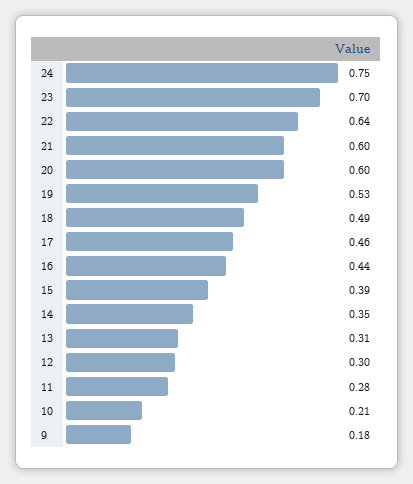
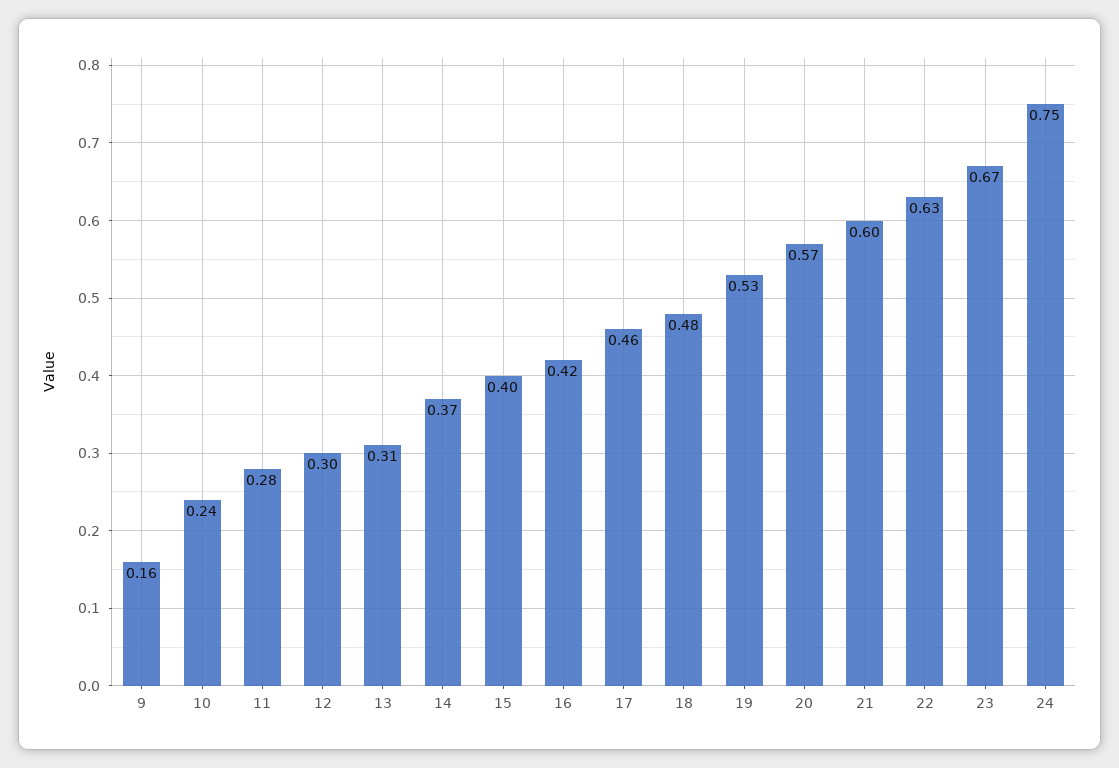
  {
    "24": 0.75,
-   "23": 0.7,
+   "23": 0.67,
-   "22": 0.64,
+   "22": 0.63,
    "21": 0.6,
-   "20": 0.6,
+   "20": 0.57,
    "19": 0.53,
-   "18": 0.49,
+   "18": 0.48,
    "17": 0.46,
-   "16": 0.44,
+   "16": 0.42,
-   "15": 0.39,
+   "15": 0.4,
-   "14": 0.35,
+   "14": 0.37,
    "13": 0.31,
    "12": 0.3,
    "11": 0.28,
-   "10": 0.21,
+   "10": 0.24,
-   "9": 0.18
+   "9": 0.16
  }

